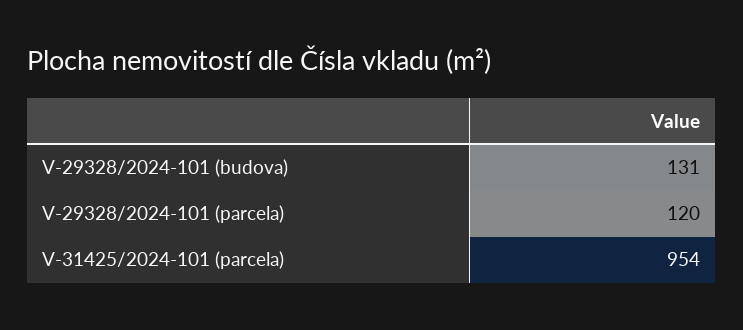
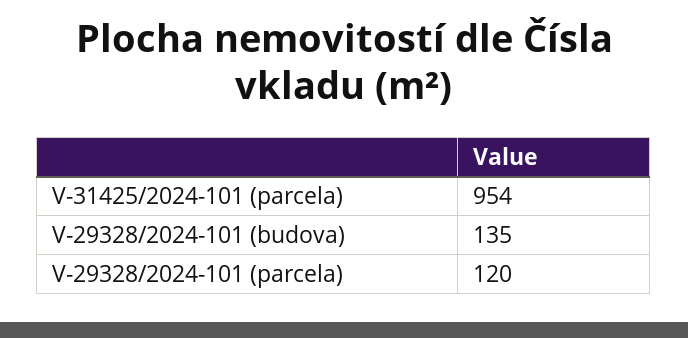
  {
-   "V-29328/2024-101 (budova)": 131,
+   "V-29328/2024-101 (budova)": 135,
    "V-29328/2024-101 (parcela)": 120,
    "V-31425/2024-101 (parcela)": 954
  }

